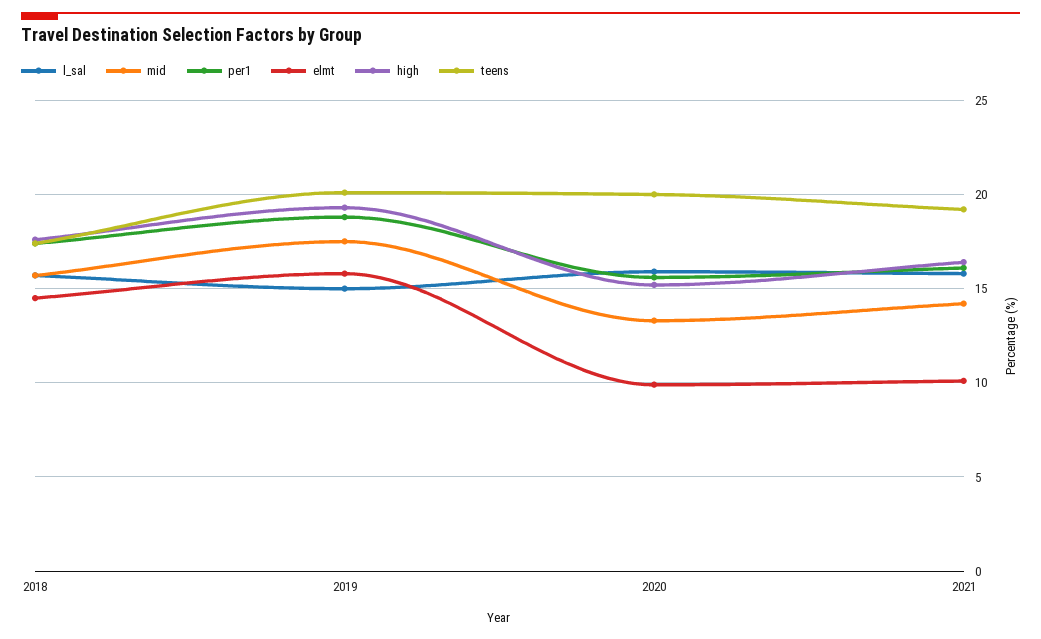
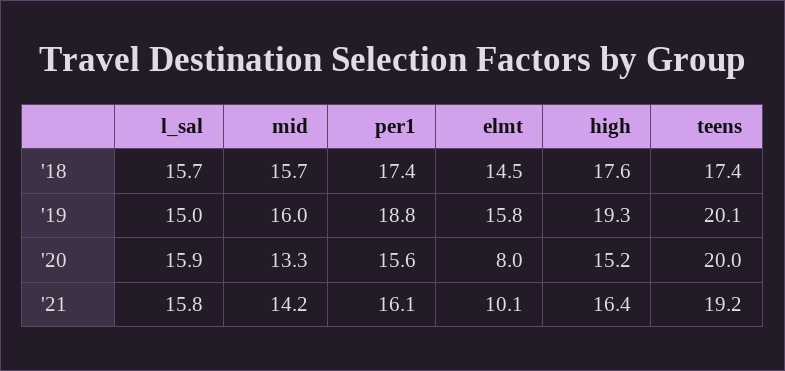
  {
    "l_sal": {
      "2018": 15.7,
      "2019": 15,
      "2020": 15.9,
      "2021": 15.8
    },
    "mid": {
      "2018": 15.7,
-     "2019": 17.5,
+     "2019": 16,
      "2020": 13.3,
      "2021": 14.2
    },
    "per1": {
      "2018": 17.4,
      "2019": 18.8,
      "2020": 15.6,
      "2021": 16.1
    },
    "elmt": {
      "2018": 14.5,
      "2019": 15.8,
-     "2020": 10,
+     "2020": 8,
      "2021": 10.1
    },
    "high": {
      "2018": 17.6,
      "2019": 19.3,
      "2020": 15.2,
      "2021": 16.4
    },
    "teens": {
      "2018": 17.4,
      "2019": 20.1,
      "2020": 20,
      "2021": 19.2
    }
  }

